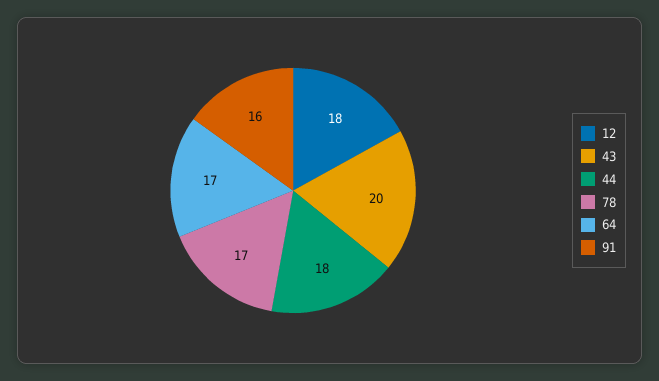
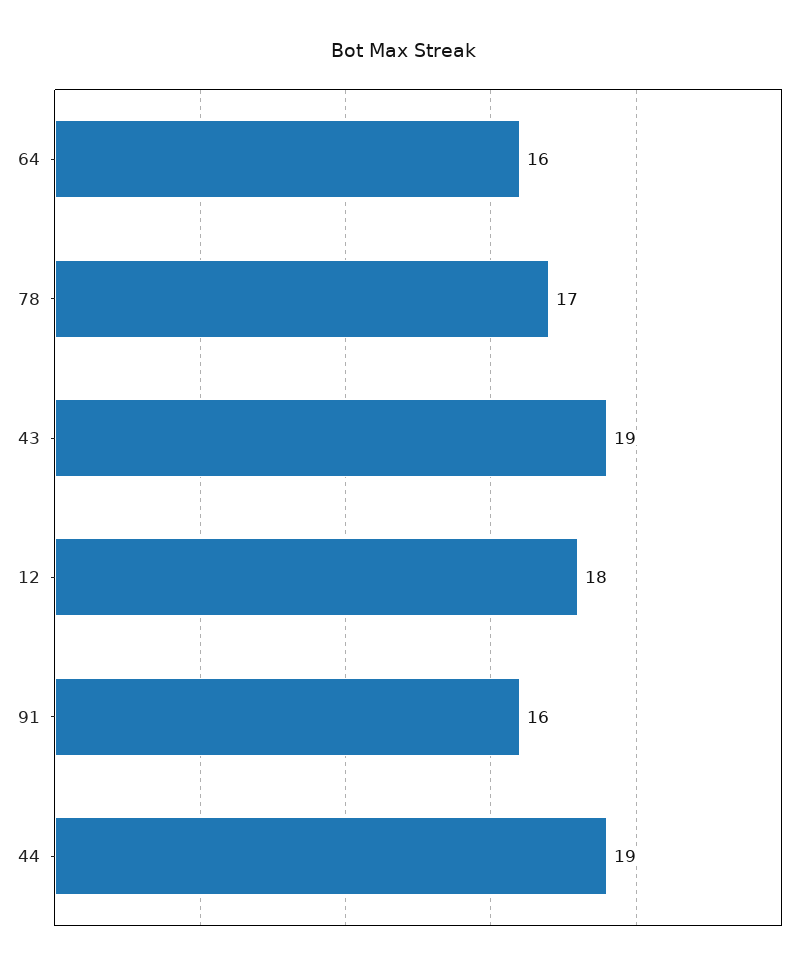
  {
    "12": 18,
-   "43": 20,
+   "43": 19,
-   "44": 18,
+   "44": 19,
    "78": 17,
-   "64": 17,
+   "64": 16,
    "91": 16
  }

